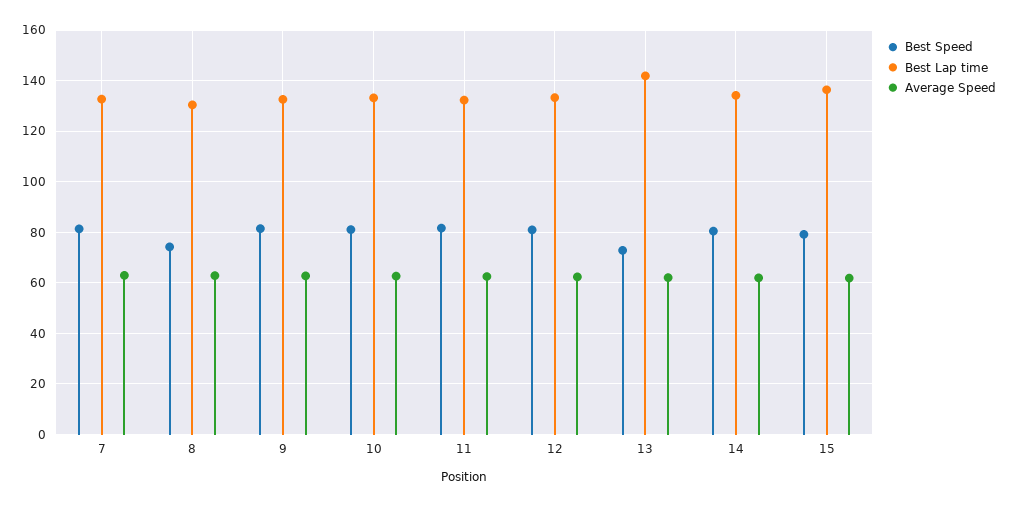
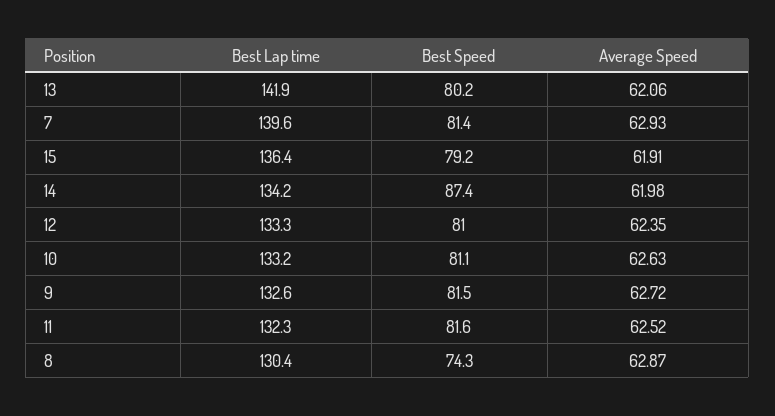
  {
    "Best Speed": {
      "7": 81.4,
      "8": 74.3,
      "9": 81.5,
      "10": 81.1,
      "11": 81.6,
      "12": 81,
-     "13": 72.5,
+     "13": 80.2,
-     "14": 80,
+     "14": 87.4,
      "15": 79.2
    },
    "Best Lap time": {
-     "7": 132.5,
+     "7": 139.6,
      "8": 130.4,
      "9": 132.6,
      "10": 133.2,
      "11": 132.3,
      "12": 133.3,
      "13": 141.9,
      "14": 134.2,
      "15": 136.4
    },
    "Average Speed": {
      "7": 62.93,
      "8": 62.87,
      "9": 62.72,
      "10": 62.63,
      "11": 62.52,
      "12": 62.35,
      "13": 62.06,
      "14": 61.98,
      "15": 61.91
    }
  }

